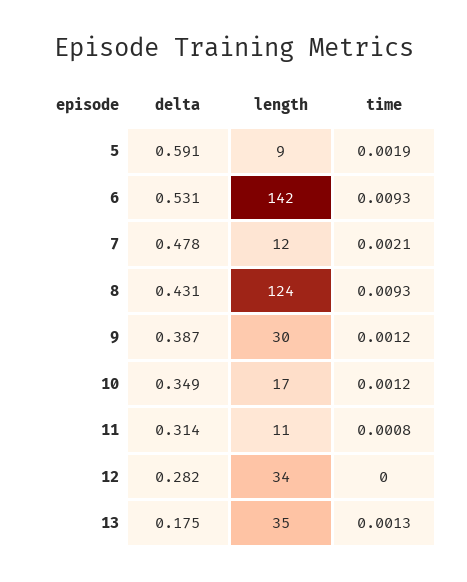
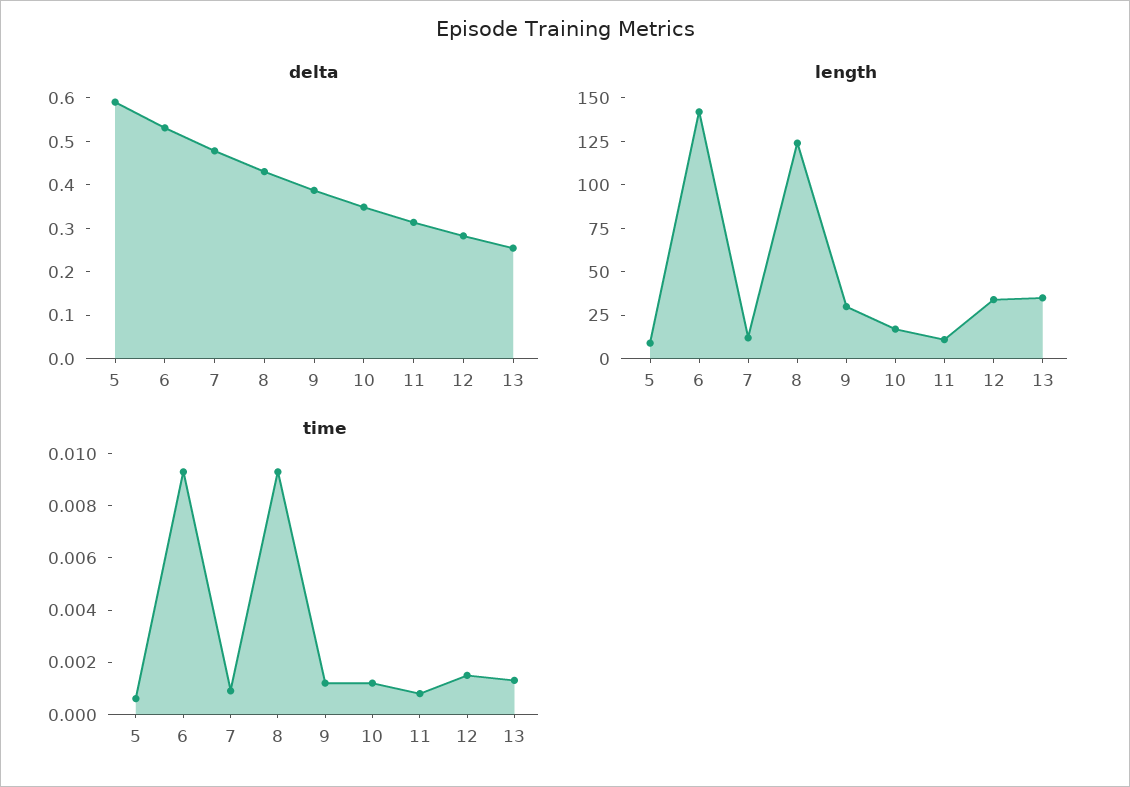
  {
    "delta": {
      "5": 0.591,
      "6": 0.531,
      "7": 0.478,
      "8": 0.431,
      "9": 0.387,
      "10": 0.349,
      "11": 0.314,
      "12": 0.282,
-     "13": 0.175
+     "13": 0.26
    },
    "length": {
      "5": 9,
      "6": 142,
      "7": 12,
      "8": 124,
      "9": 30,
      "10": 17,
      "11": 11,
      "12": 34,
      "13": 35
    },
    "time": {
-     "5": 0.0019,
+     "5": 0.0005,
      "6": 0.0093,
-     "7": 0.0021,
+     "7": 0.001,
      "8": 0.0093,
      "9": 0.0012,
      "10": 0.0012,
      "11": 0.0008,
-     "12": 0,
+     "12": 0.0015,
      "13": 0.0013
    }
  }

